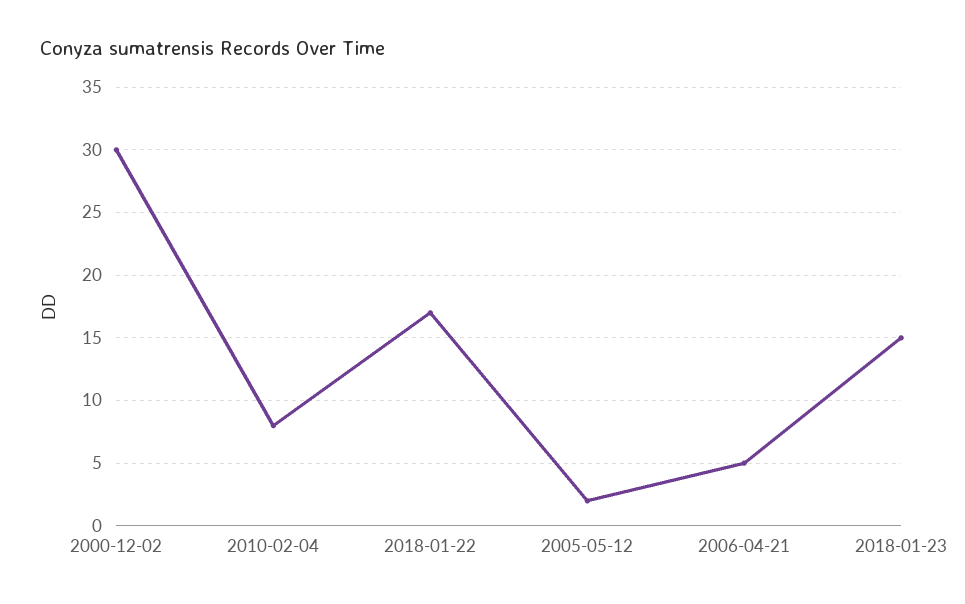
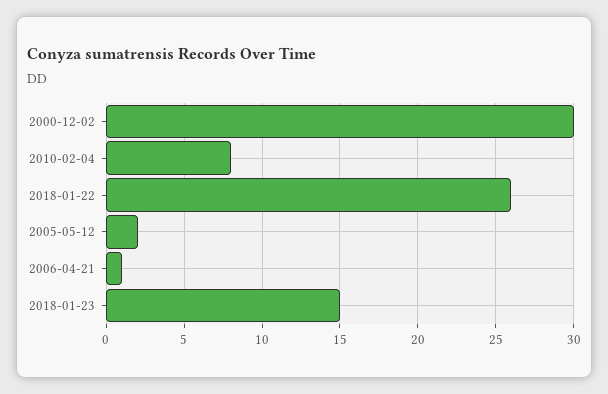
  {
    "2000-12-02": 30,
    "2010-02-04": 8,
-   "2018-01-22": 17,
+   "2018-01-22": 26,
    "2005-05-12": 2,
-   "2006-04-21": 5,
+   "2006-04-21": 1,
    "2018-01-23": 15
  }

